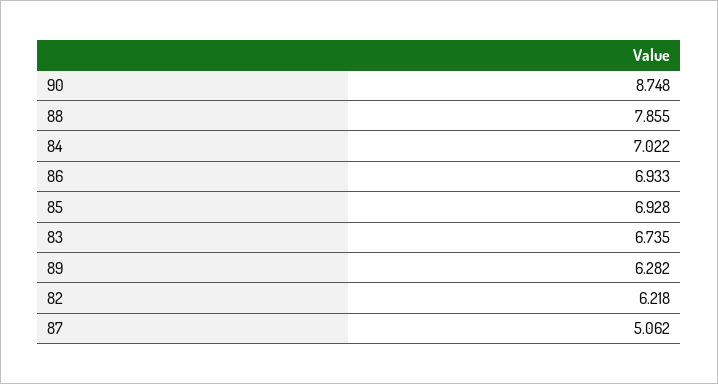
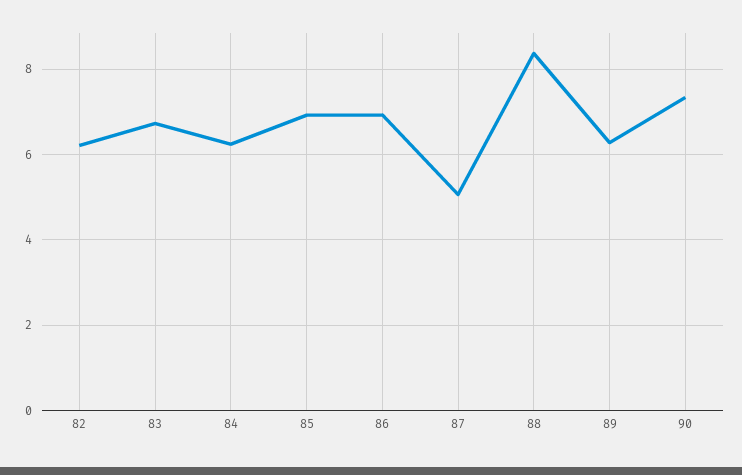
  {
-   "90": 8.748,
+   "90": 7.4,
-   "88": 7.855,
+   "88": 8.4,
-   "84": 7.022,
+   "84": 6.2,
    "86": 6.933,
    "85": 6.928,
    "83": 6.735,
    "89": 6.282,
    "82": 6.218,
    "87": 5.062
  }

